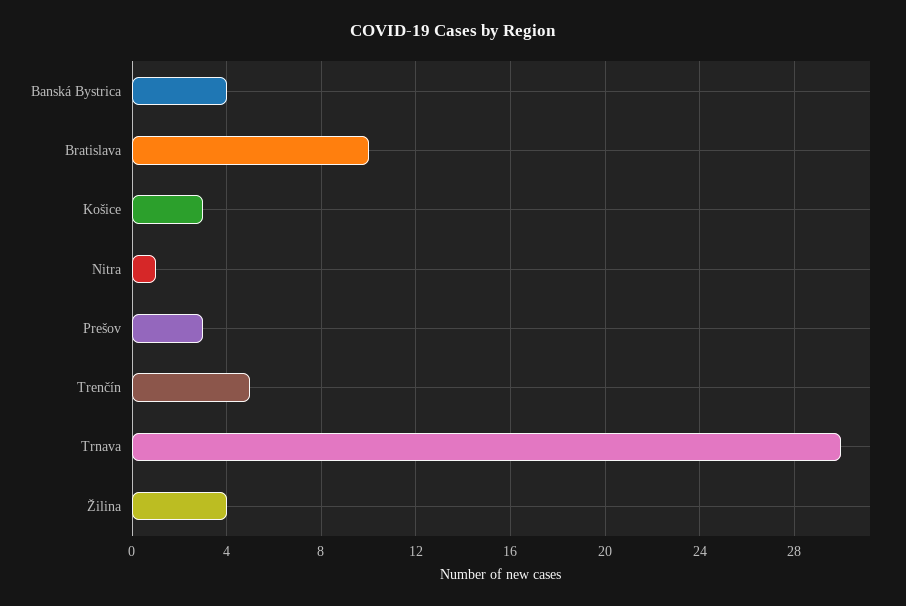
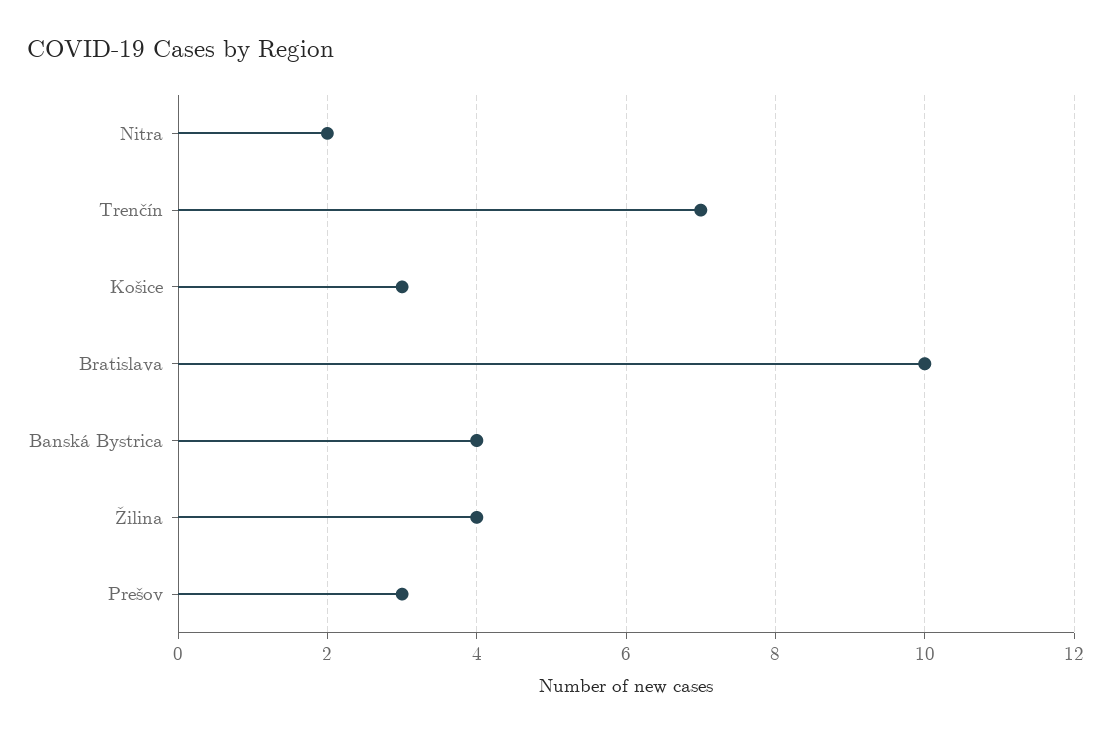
  {
    "Banská Bystrica": 4,
    "Bratislava": 10,
    "Košice": 3,
-   "Nitra": 1,
+   "Nitra": 2,
    "Prešov": 3,
-   "Trenčín": 5,
+   "Trenčín": 7,
-   "Trnava": 30,
    "Žilina": 4
  }

